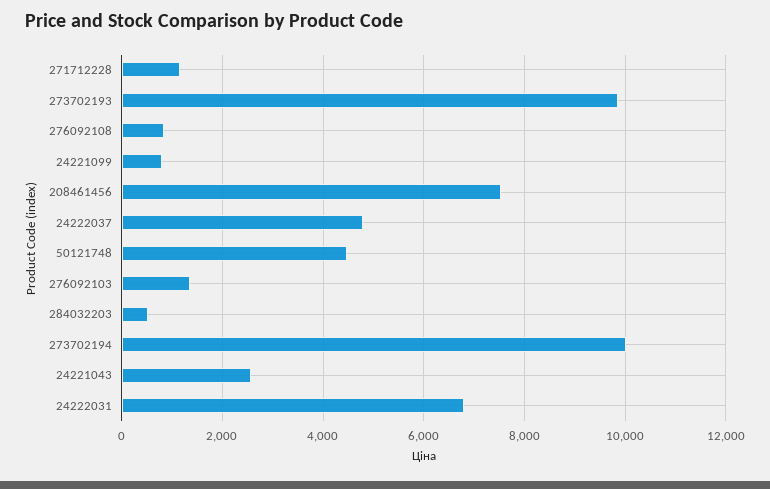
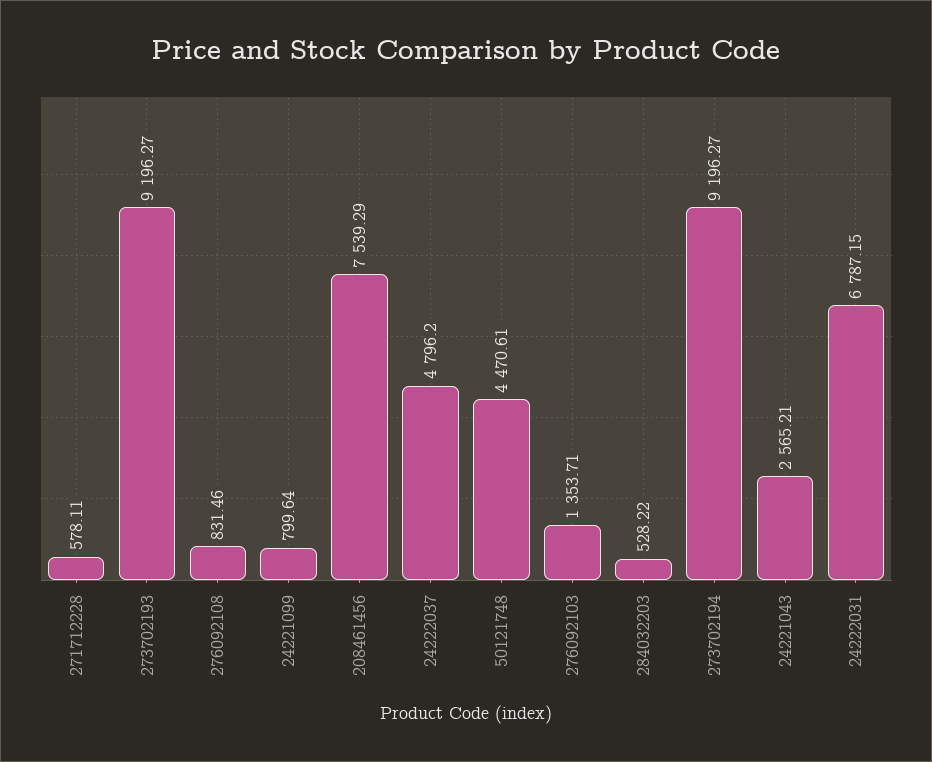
  {
-   "271712228": 1200,
+   "271712228": 578.11,
-   "273702193": 9800,
+   "273702193": 9196.27,
    "276092108": 831.46,
    "24221099": 799.64,
    "208461456": 7539.29,
    "24222037": 4796.2,
    "50121748": 4470.61,
    "276092103": 1353.71,
    "284032203": 528.22,
-   "273702194": 10000,
+   "273702194": 9196.27,
    "24221043": 2565.21,
    "24222031": 6787.15
  }

